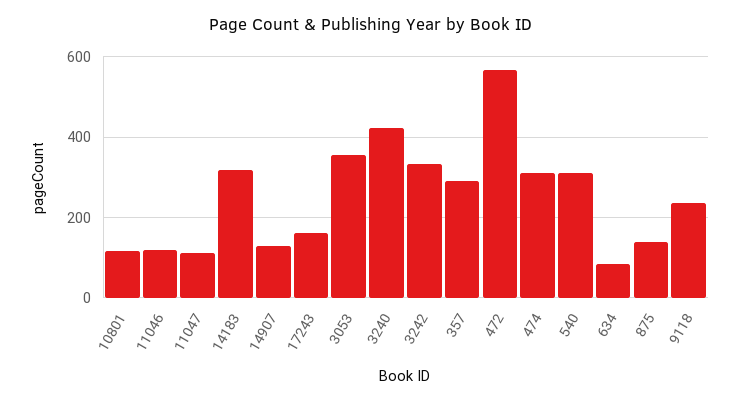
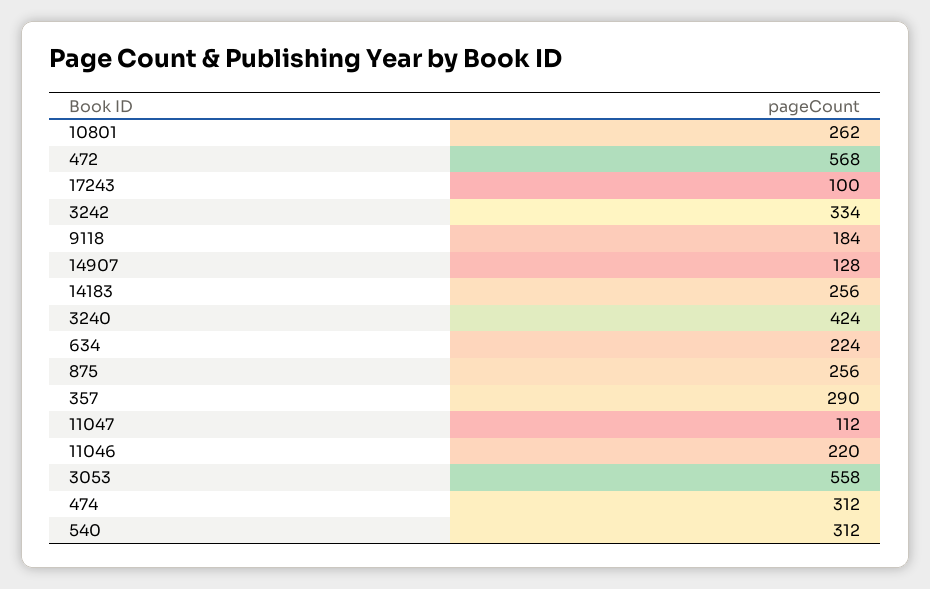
  {
-   "10801": 120,
+   "10801": 262,
-   "11046": 120,
+   "11046": 220,
    "11047": 112,
-   "14183": 320,
+   "14183": 256,
    "14907": 128,
-   "17243": 160,
+   "17243": 100,
-   "3053": 360,
+   "3053": 558,
    "3240": 424,
    "3242": 334,
    "357": 290,
    "472": 568,
    "474": 312,
    "540": 312,
-   "634": 80,
+   "634": 224,
-   "875": 140,
+   "875": 256,
-   "9118": 240
+   "9118": 184
  }

